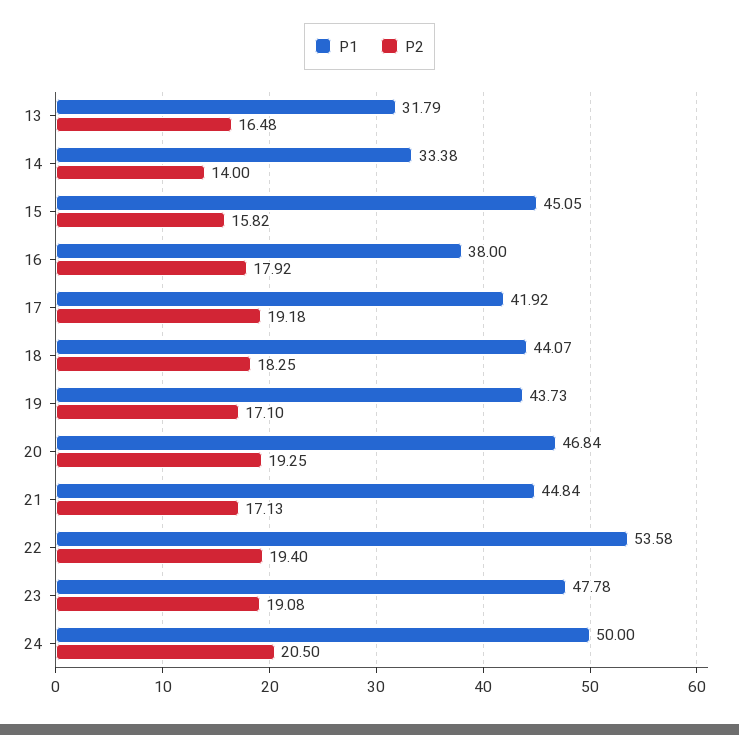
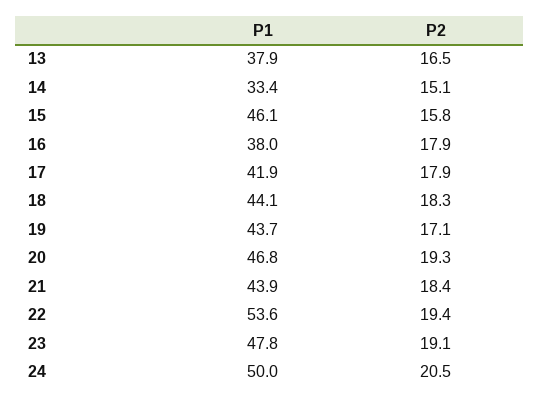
  {
    "P1": {
-     "13": 31.79,
+     "13": 37.9,
      "14": 33.38,
-     "15": 45.05,
+     "15": 46.1,
      "16": 38,
      "17": 41.92,
      "18": 44.07,
      "19": 43.73,
      "20": 46.84,
-     "21": 44.84,
+     "21": 43.9,
      "22": 53.58,
      "23": 47.78,
      "24": 50
    },
    "P2": {
      "13": 16.48,
-     "14": 14,
+     "14": 15.1,
      "15": 15.82,
      "16": 17.92,
-     "17": 19.18,
+     "17": 17.9,
      "18": 18.25,
      "19": 17.1,
      "20": 19.25,
-     "21": 17.13,
+     "21": 18.4,
      "22": 19.4,
      "23": 19.08,
      "24": 20.5
    }
  }

